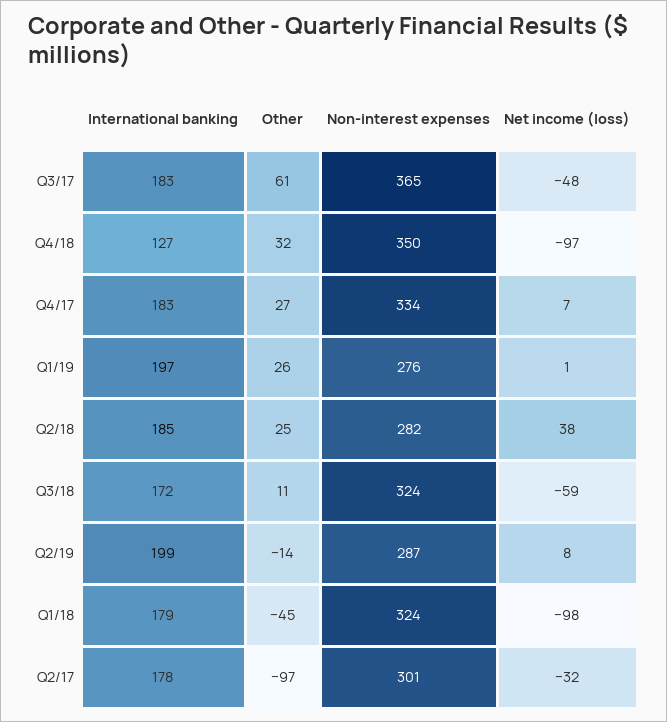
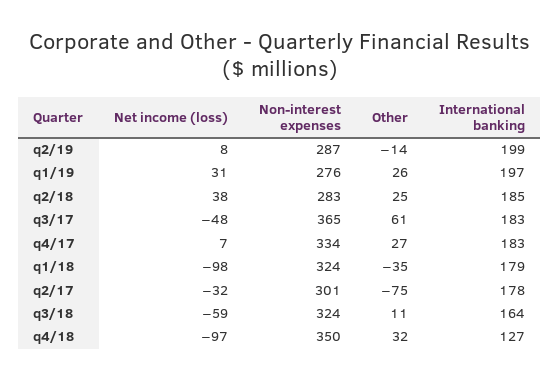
  {
    "International banking": {
      "Q3/17": 183,
      "Q4/18": 127,
      "Q4/17": 183,
      "Q1/19": 197,
      "Q2/18": 185,
-     "Q3/18": 172,
+     "Q3/18": 164,
      "Q2/19": 199,
      "Q1/18": 179,
      "Q2/17": 178
    },
    "Other": {
      "Q3/17": 61,
      "Q4/18": 32,
      "Q4/17": 27,
      "Q1/19": 26,
      "Q2/18": 25,
      "Q3/18": 11,
      "Q2/19": -14,
-     "Q1/18": -45,
+     "Q1/18": -35,
-     "Q2/17": -97
+     "Q2/17": -75
    },
    "Non-interest expenses": {
      "Q3/17": 365,
      "Q4/18": 350,
      "Q4/17": 334,
      "Q1/19": 276,
-     "Q2/18": 282,
+     "Q2/18": 283,
      "Q3/18": 324,
      "Q2/19": 287,
      "Q1/18": 324,
      "Q2/17": 301
    },
    "Net income (loss)": {
      "Q3/17": -48,
      "Q4/18": -97,
      "Q4/17": 7,
-     "Q1/19": 1,
+     "Q1/19": 31,
      "Q2/18": 38,
      "Q3/18": -59,
      "Q2/19": 8,
      "Q1/18": -98,
      "Q2/17": -32
    }
  }

